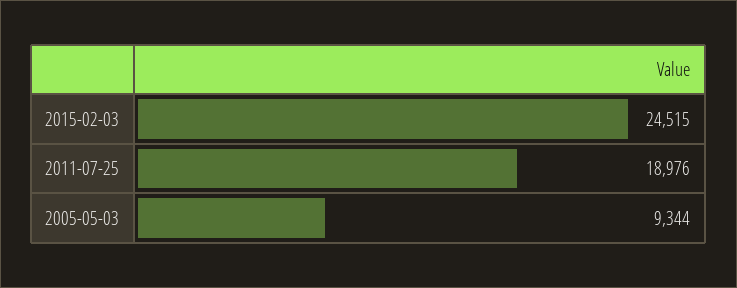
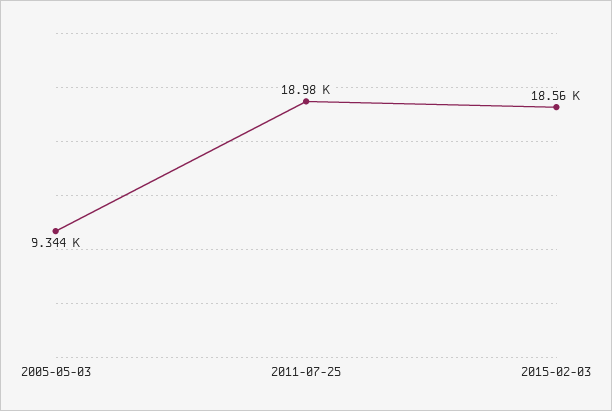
  {
-   "2015-02-03": 24515,
+   "2015-02-03": 18560,
    "2011-07-25": 18976,
    "2005-05-03": 9344
  }

